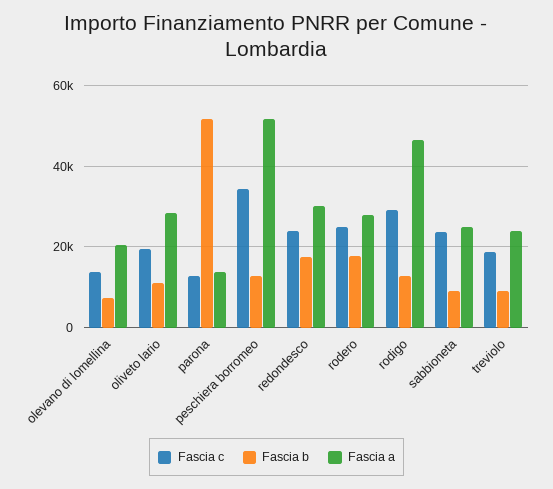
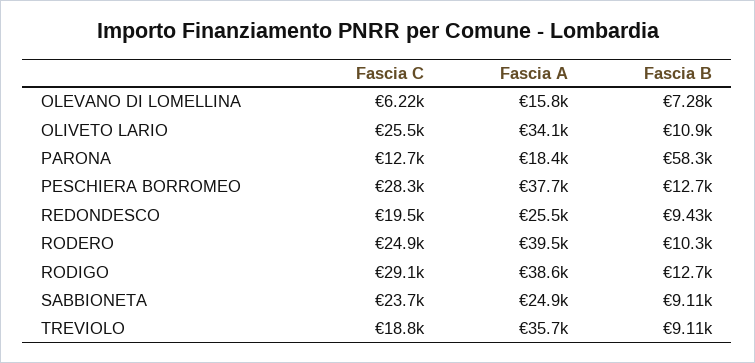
  {
    "Fascia c": {
-     "olevano di lomellina": 14000,
+     "olevano di lomellina": 6220,
-     "oliveto lario": 20000,
+     "oliveto lario": 25500,
      "parona": 12700,
-     "peschiera borromeo": 34000,
+     "peschiera borromeo": 28300,
-     "redondesco": 24000,
+     "redondesco": 19500,
      "rodero": 24900,
      "rodigo": 29100,
      "sabbioneta": 23700,
      "treviolo": 18800
    },
    "Fascia b": {
      "olevano di lomellina": 7280,
      "oliveto lario": 10900,
-     "parona": 52000,
+     "parona": 58300,
      "peschiera borromeo": 12700,
-     "redondesco": 18000,
+     "redondesco": 9430,
-     "rodero": 18000,
+     "rodero": 10300,
      "rodigo": 12700,
      "sabbioneta": 9110,
      "treviolo": 9110
    },
    "Fascia a": {
-     "olevano di lomellina": 20000,
+     "olevano di lomellina": 15800,
-     "oliveto lario": 28000,
+     "oliveto lario": 34100,
-     "parona": 14000,
+     "parona": 18400,
-     "peschiera borromeo": 52000,
+     "peschiera borromeo": 37700,
-     "redondesco": 30000,
+     "redondesco": 25500,
-     "rodero": 28000,
+     "rodero": 39500,
-     "rodigo": 46000,
+     "rodigo": 38600,
      "sabbioneta": 24900,
-     "treviolo": 24000
+     "treviolo": 35700
    }
  }

